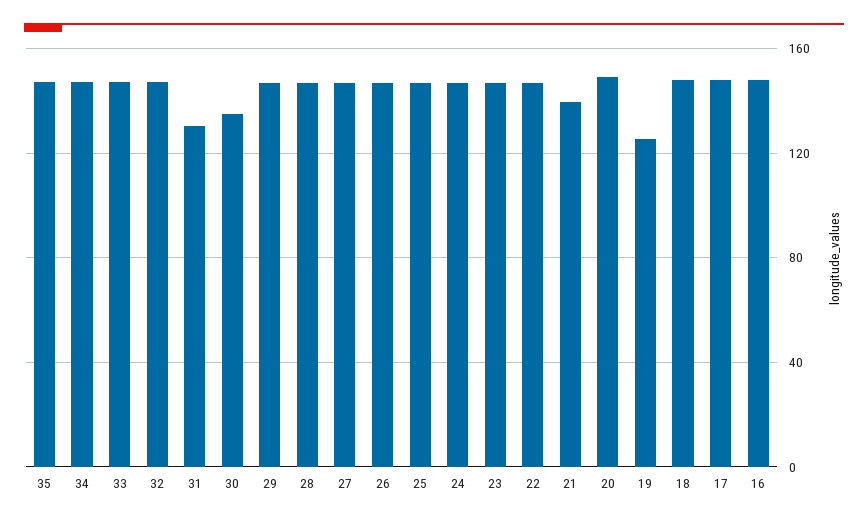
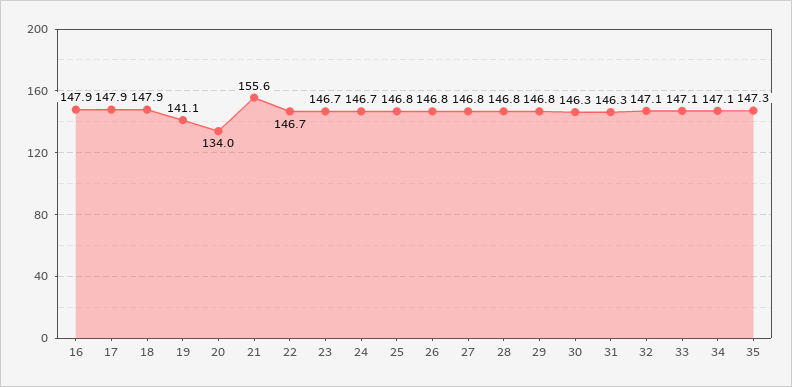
  {
    "35": 147.3,
    "34": 147.1,
    "33": 147.1,
    "32": 147.1,
-   "31": 130,
+   "31": 146.3,
-   "30": 135,
+   "30": 146.3,
    "29": 146.8,
    "28": 146.8,
    "27": 146.8,
    "26": 146.8,
    "25": 146.8,
    "24": 146.7,
    "23": 146.7,
    "22": 146.7,
-   "21": 140,
+   "21": 155.6,
-   "20": 150,
+   "20": 134,
-   "19": 125,
+   "19": 141.1,
    "18": 147.9,
    "17": 147.9,
    "16": 147.9
  }

